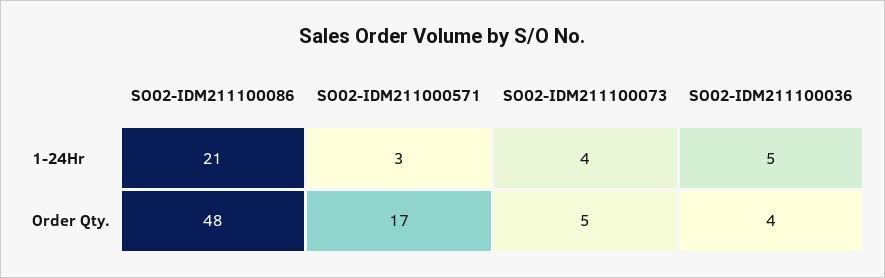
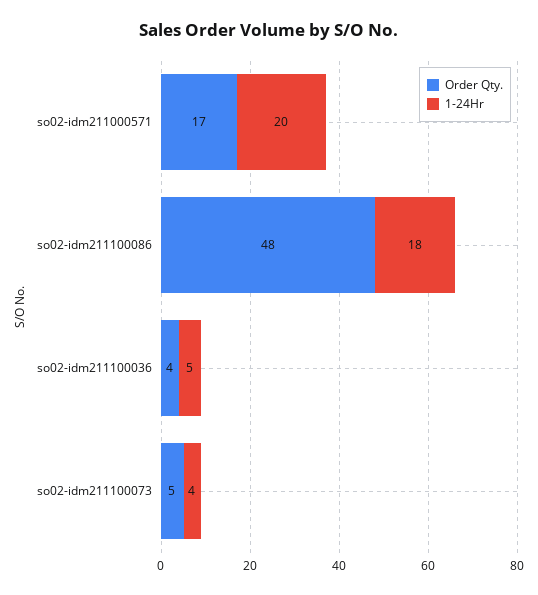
  {
    "1-24Hr": {
-     "SO02-IDM211100086": 21,
+     "SO02-IDM211100086": 18,
-     "SO02-IDM211000571": 3,
+     "SO02-IDM211000571": 20,
      "SO02-IDM211100073": 4,
      "SO02-IDM211100036": 5
    },
    "Order Qty.": {
      "SO02-IDM211100086": 48,
      "SO02-IDM211000571": 17,
      "SO02-IDM211100073": 5,
      "SO02-IDM211100036": 4
    }
  }

